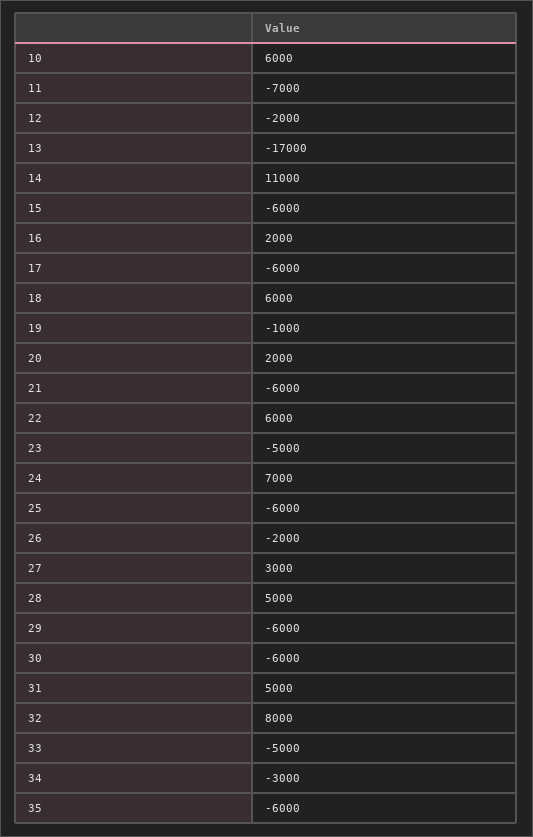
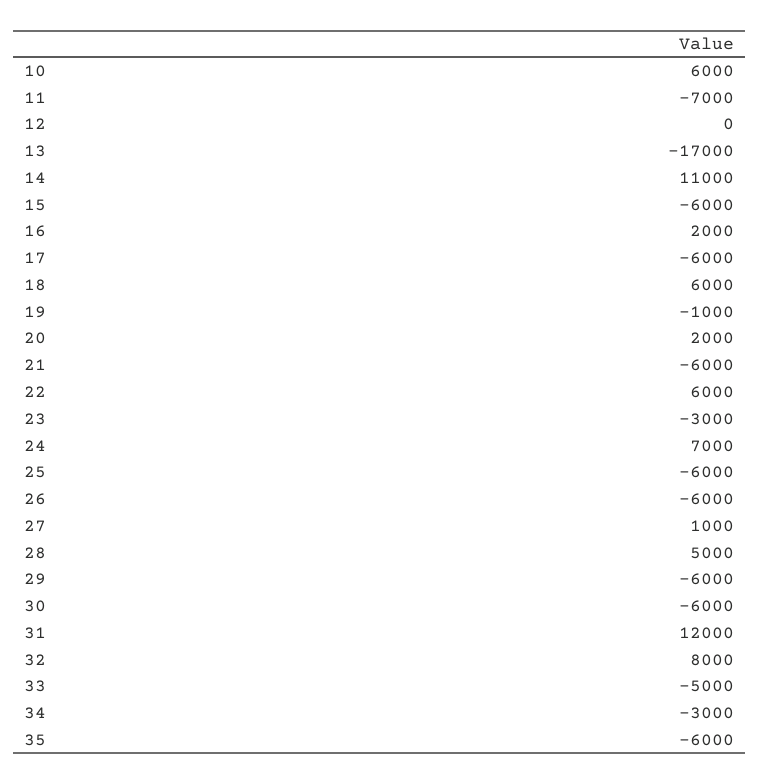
  {
    "10": 6000,
    "11": -7000,
-   "12": -2000,
+   "12": 0,
    "13": -17000,
    "14": 11000,
    "15": -6000,
    "16": 2000,
    "17": -6000,
    "18": 6000,
    "19": -1000,
    "20": 2000,
    "21": -6000,
    "22": 6000,
-   "23": -5000,
+   "23": -3000,
    "24": 7000,
    "25": -6000,
-   "26": -2000,
+   "26": -6000,
-   "27": 3000,
+   "27": 1000,
    "28": 5000,
    "29": -6000,
    "30": -6000,
-   "31": 5000,
+   "31": 12000,
    "32": 8000,
    "33": -5000,
    "34": -3000,
    "35": -6000
  }

